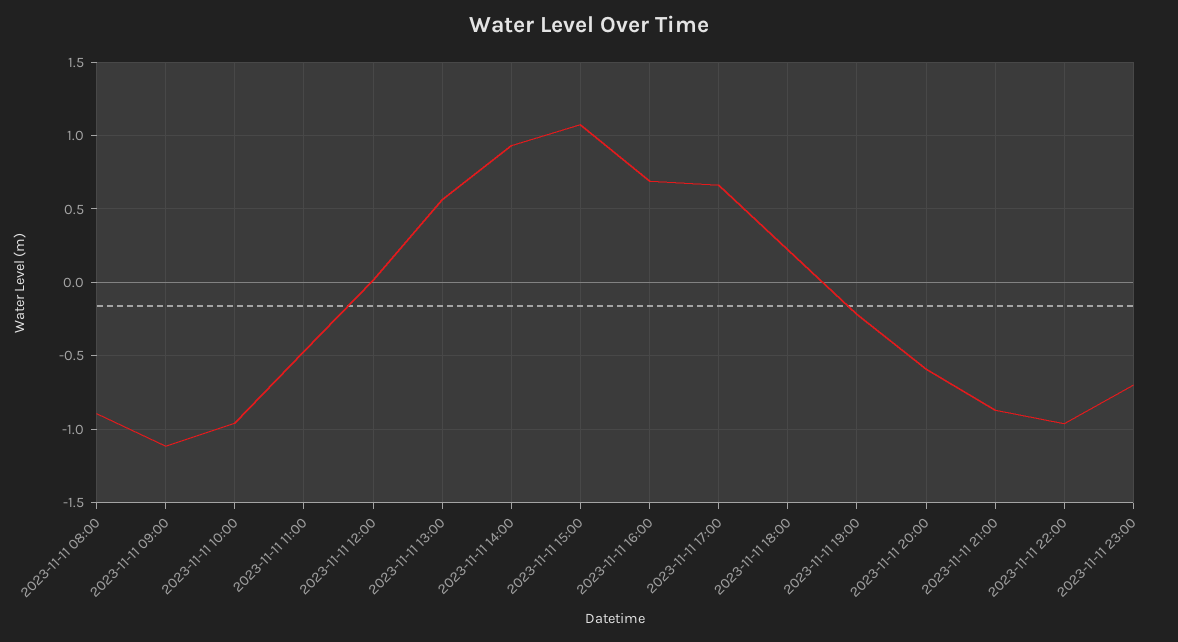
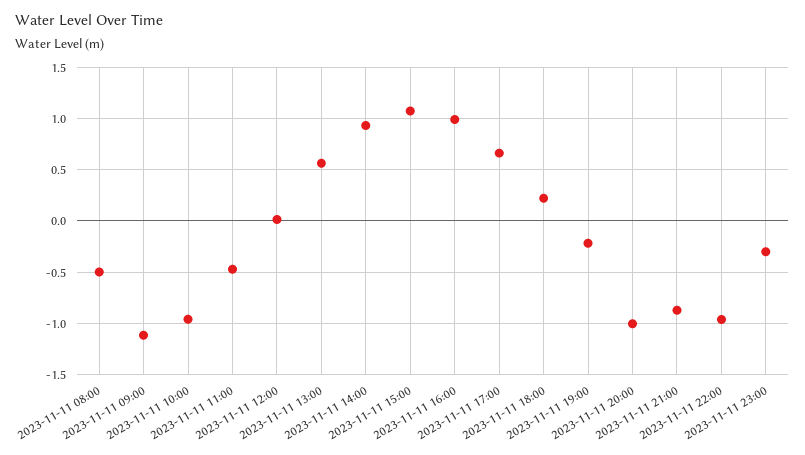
  {
-   "2023-11-11 08:00": -0.9,
+   "2023-11-11 08:00": -0.5,
    "2023-11-11 09:00": -1.1,
    "2023-11-11 10:00": -0.95,
    "2023-11-11 11:00": -0.45,
    "2023-11-11 12:00": 0,
    "2023-11-11 13:00": 0.55,
    "2023-11-11 14:00": 0.95,
    "2023-11-11 15:00": 1.05,
-   "2023-11-11 16:00": 0.7,
+   "2023-11-11 16:00": 1,
    "2023-11-11 17:00": 0.65,
    "2023-11-11 18:00": 0.2,
    "2023-11-11 19:00": -0.2,
-   "2023-11-11 20:00": -0.6,
+   "2023-11-11 20:00": -1,
    "2023-11-11 21:00": -0.85,
    "2023-11-11 22:00": -0.95,
-   "2023-11-11 23:00": -0.7
+   "2023-11-11 23:00": -0.3
  }

